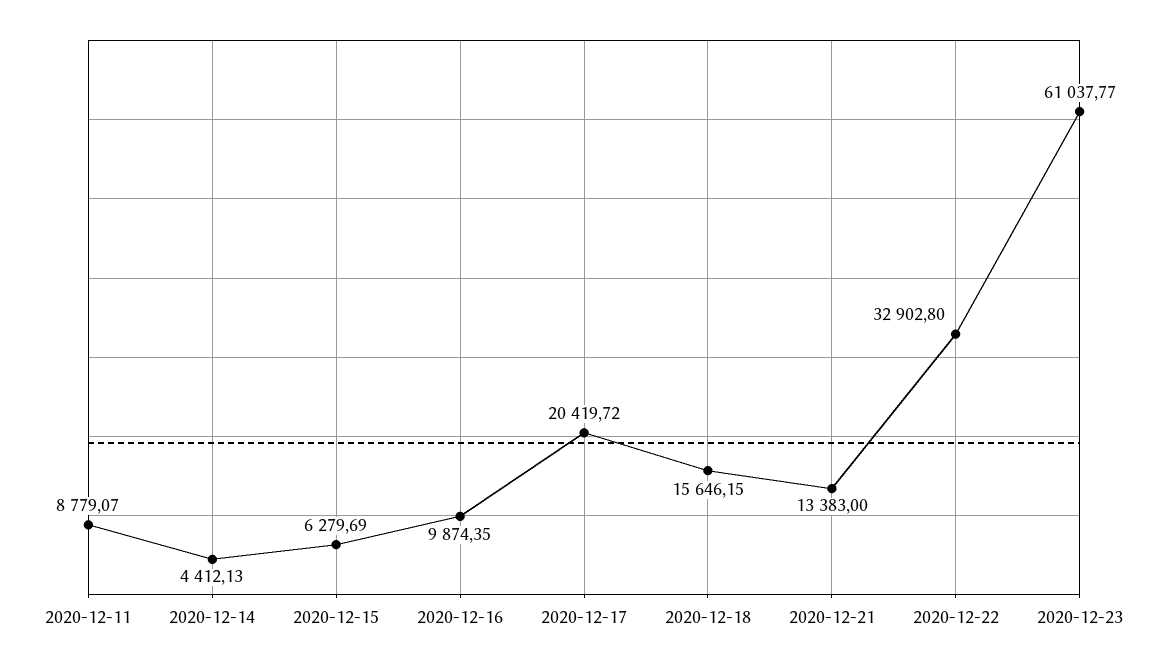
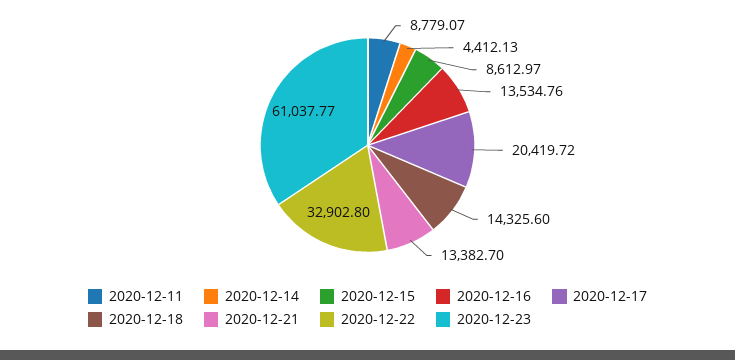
  {
    "2020-12-11": 8779.07,
    "2020-12-14": 4412.13,
-   "2020-12-15": 6279.69,
+   "2020-12-15": 8612.97,
-   "2020-12-16": 9874.35,
+   "2020-12-16": 13534.76,
    "2020-12-17": 20419.72,
-   "2020-12-18": 15646.15,
+   "2020-12-18": 14325.6,
-   "2020-12-21": 13383,
+   "2020-12-21": 13382.7,
    "2020-12-22": 32902.8,
    "2020-12-23": 61037.77
  }

